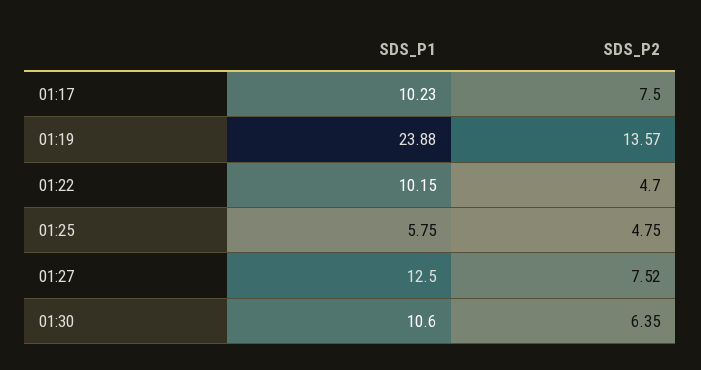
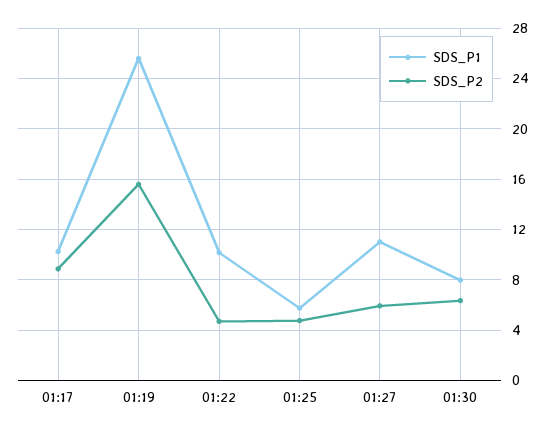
  {
    "SDS_P1": {
      "01:17": 10.23,
-     "01:19": 23.88,
+     "01:19": 25.5,
      "01:22": 10.15,
      "01:25": 5.75,
-     "01:27": 12.5,
+     "01:27": 11,
-     "01:30": 10.6
+     "01:30": 8
    },
    "SDS_P2": {
-     "01:17": 7.5,
+     "01:17": 9,
-     "01:19": 13.57,
+     "01:19": 15.5,
      "01:22": 4.7,
      "01:25": 4.75,
-     "01:27": 7.52,
+     "01:27": 6,
      "01:30": 6.35
    }
  }

